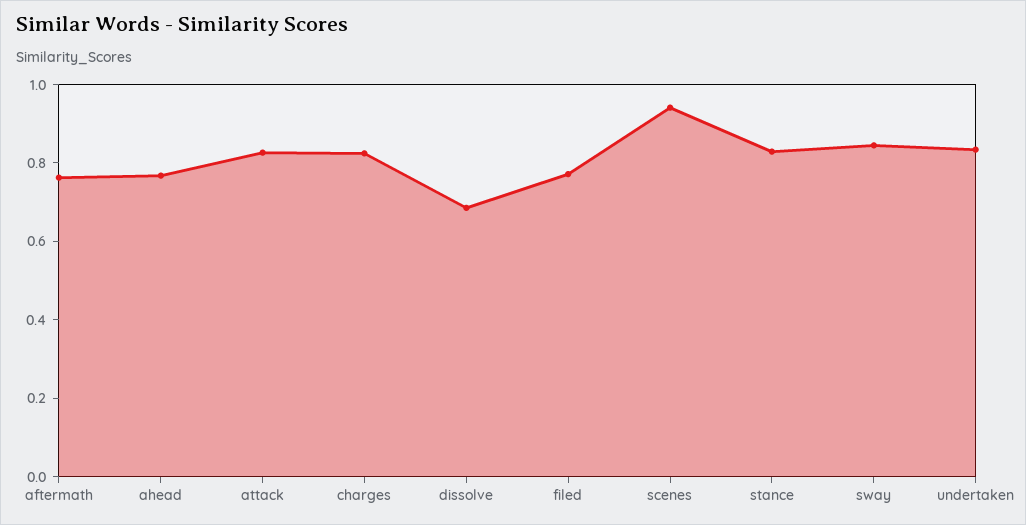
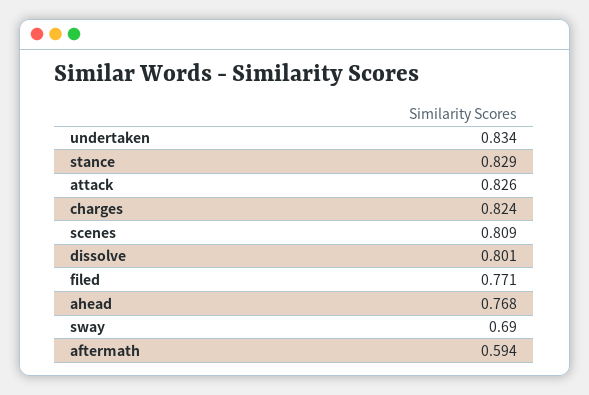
  {
-   "aftermath": 0.75,
+   "aftermath": 0.594,
    "ahead": 0.768,
    "attack": 0.826,
    "charges": 0.824,
-   "dissolve": 0.7,
+   "dissolve": 0.801,
    "filed": 0.771,
-   "scenes": 0.95,
+   "scenes": 0.809,
    "stance": 0.829,
-   "sway": 0.85,
+   "sway": 0.69,
    "undertaken": 0.834
  }

